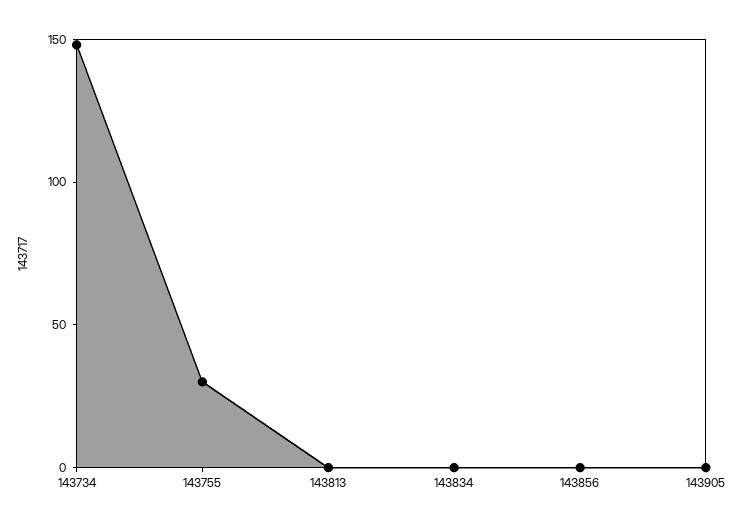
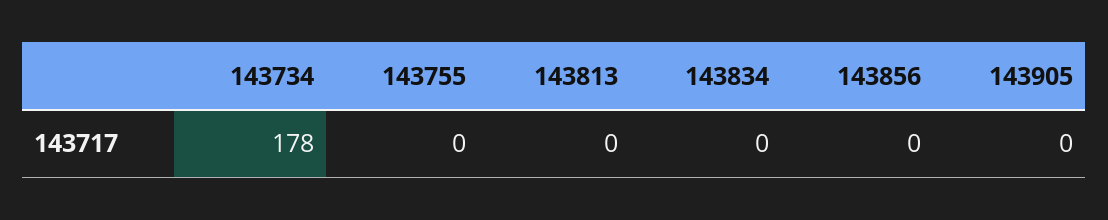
  {
-   "143734": 150,
+   "143734": 178,
-   "143755": 30,
+   "143755": 0,
    "143813": 0,
    "143834": 0,
    "143856": 0,
    "143905": 0
  }

